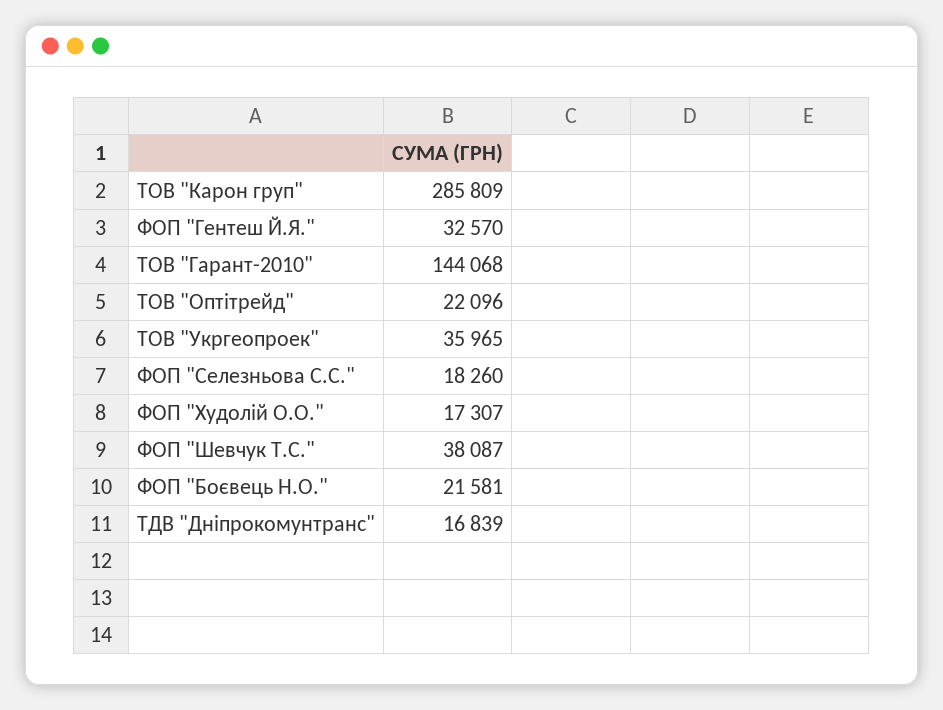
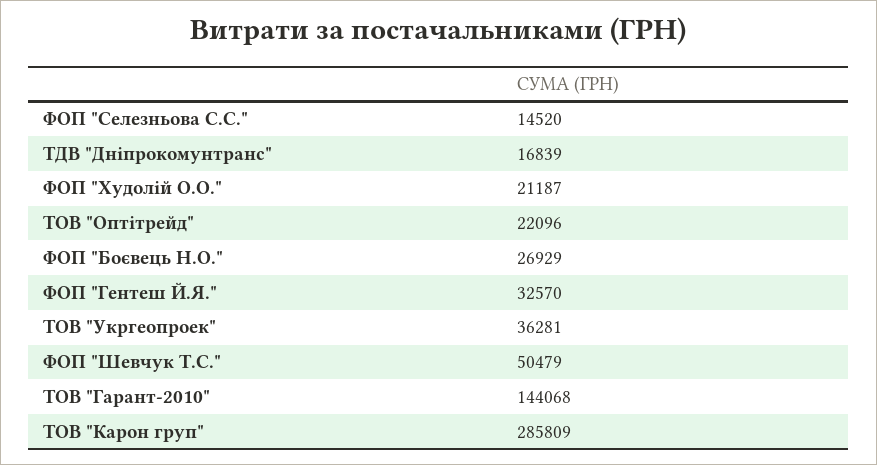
  {
    "ТОВ \"Карон груп\"": 285809,
    "ФОП \"Гентеш Й.Я.\"": 32570,
    "ТОВ \"Гарант-2010\"": 144068,
    "ТОВ \"Оптітрейд\"": 22096,
-   "ТОВ \"Укргеопроек\"": 35965,
+   "ТОВ \"Укргеопроек\"": 36281,
-   "ФОП \"Селезньова С.С.\"": 18260,
+   "ФОП \"Селезньова С.С.\"": 14520,
-   "ФОП \"Худолій О.О.\"": 17307,
+   "ФОП \"Худолій О.О.\"": 21187,
-   "ФОП \"Шевчук Т.С.\"": 38087,
+   "ФОП \"Шевчук Т.С.\"": 50479,
-   "ФОП \"Боєвець Н.О.\"": 21581,
+   "ФОП \"Боєвець Н.О.\"": 26929,
    "ТДВ \"Дніпрокомунтранс\"": 16839
  }

